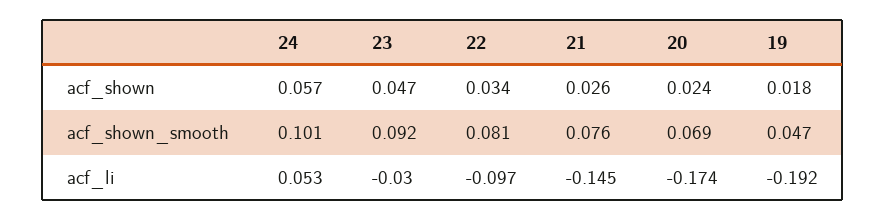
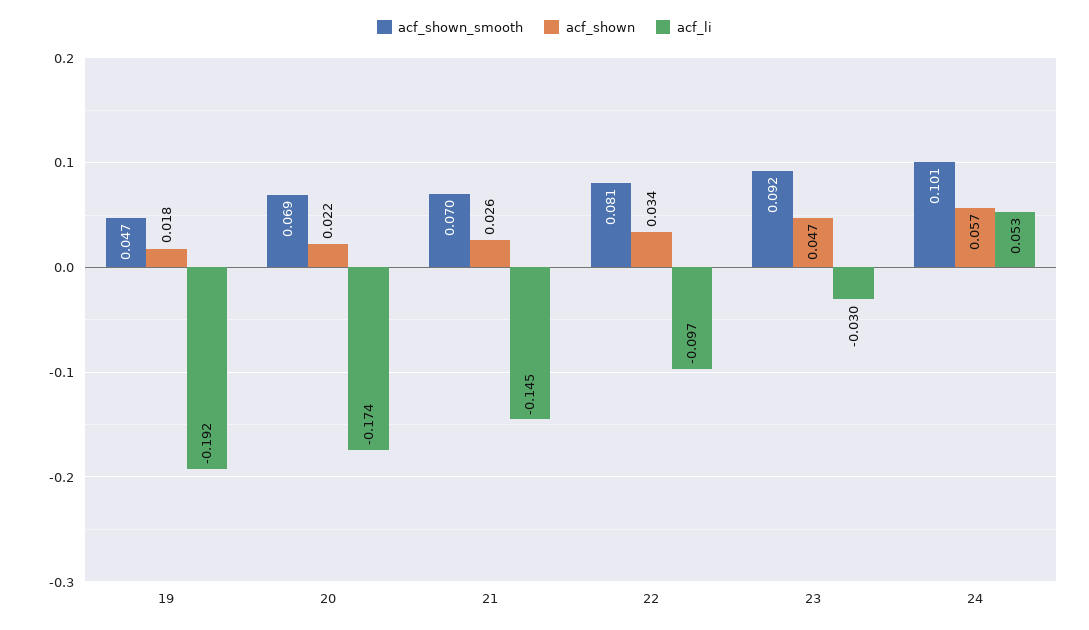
  {
    "acf_shown": {
      "24": 0.057,
      "23": 0.047,
      "22": 0.034,
      "21": 0.026,
-     "20": 0.024,
+     "20": 0.022,
      "19": 0.018
    },
    "acf_shown_smooth": {
      "24": 0.101,
      "23": 0.092,
      "22": 0.081,
-     "21": 0.076,
+     "21": 0.07,
      "20": 0.069,
      "19": 0.047
    },
    "acf_li": {
      "24": 0.053,
      "23": -0.03,
      "22": -0.097,
      "21": -0.145,
      "20": -0.174,
      "19": -0.192
    }
  }

